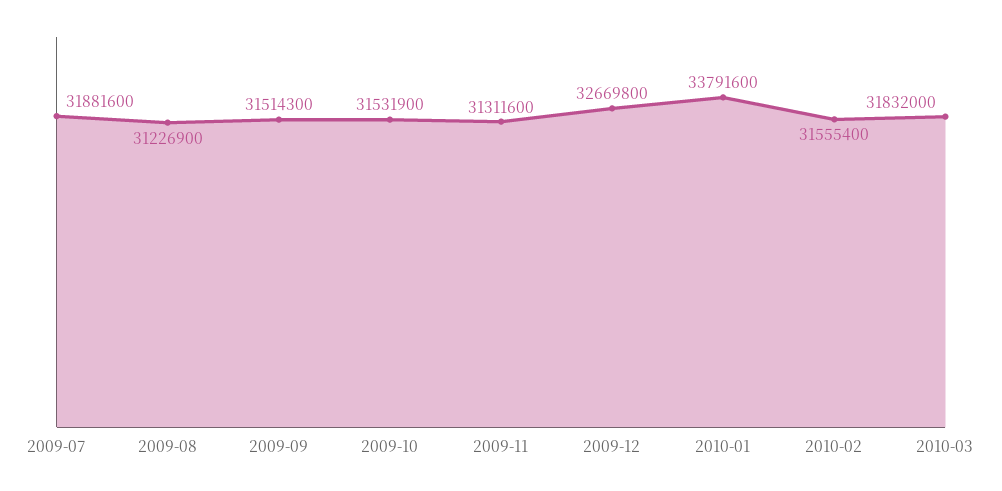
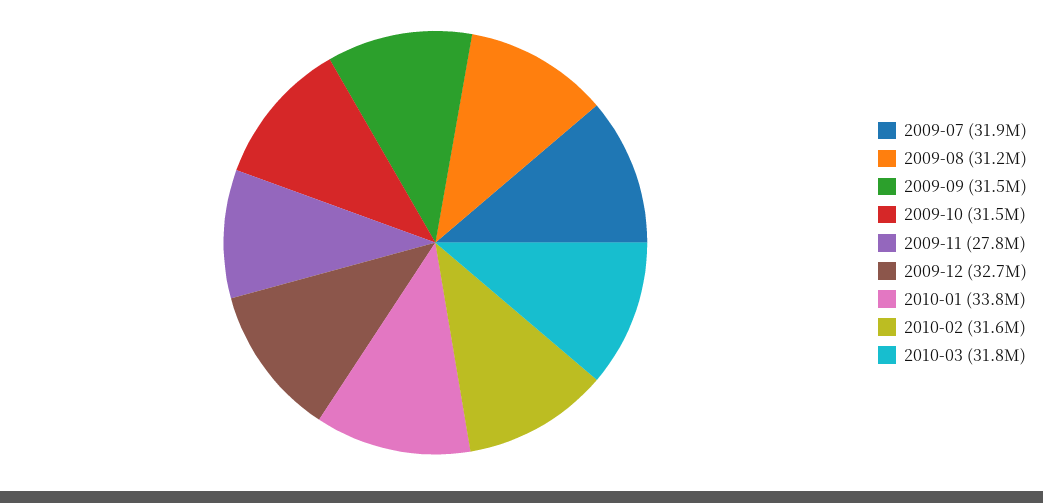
  {
    "2009-07": 31881600,
    "2009-08": 31226900,
    "2009-09": 31514300,
    "2009-10": 31531900,
-   "2009-11": 31311600,
+   "2009-11": 27800000,
    "2009-12": 32669800,
    "2010-01": 33791600,
    "2010-02": 31555400,
    "2010-03": 31832000
  }

